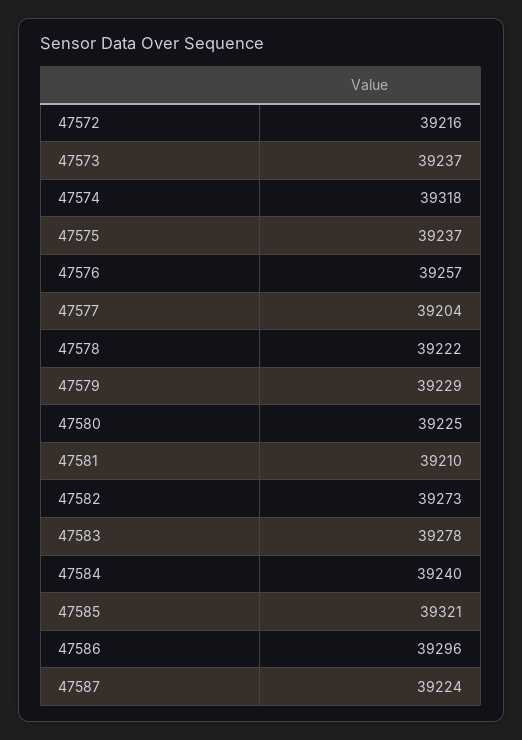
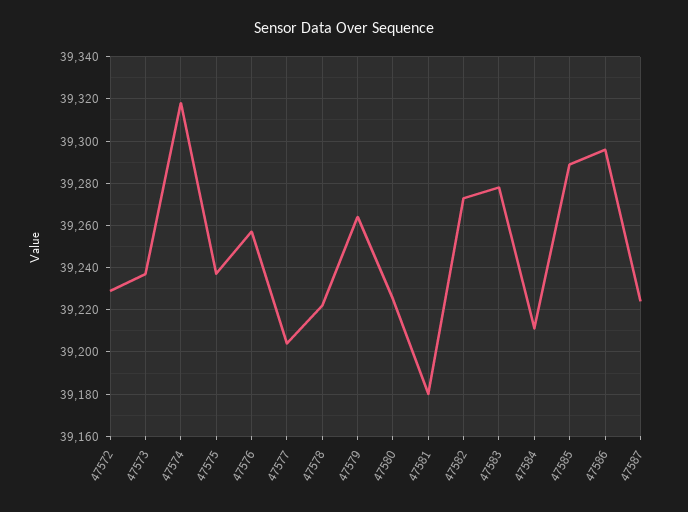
  {
-   "47572": 39216,
+   "47572": 39230,
    "47573": 39237,
    "47574": 39318,
    "47575": 39237,
    "47576": 39257,
    "47577": 39204,
    "47578": 39222,
-   "47579": 39229,
+   "47579": 39265,
    "47580": 39225,
-   "47581": 39210,
+   "47581": 39180,
    "47582": 39273,
    "47583": 39278,
-   "47584": 39240,
+   "47584": 39210,
-   "47585": 39321,
+   "47585": 39290,
    "47586": 39296,
    "47587": 39224
  }

